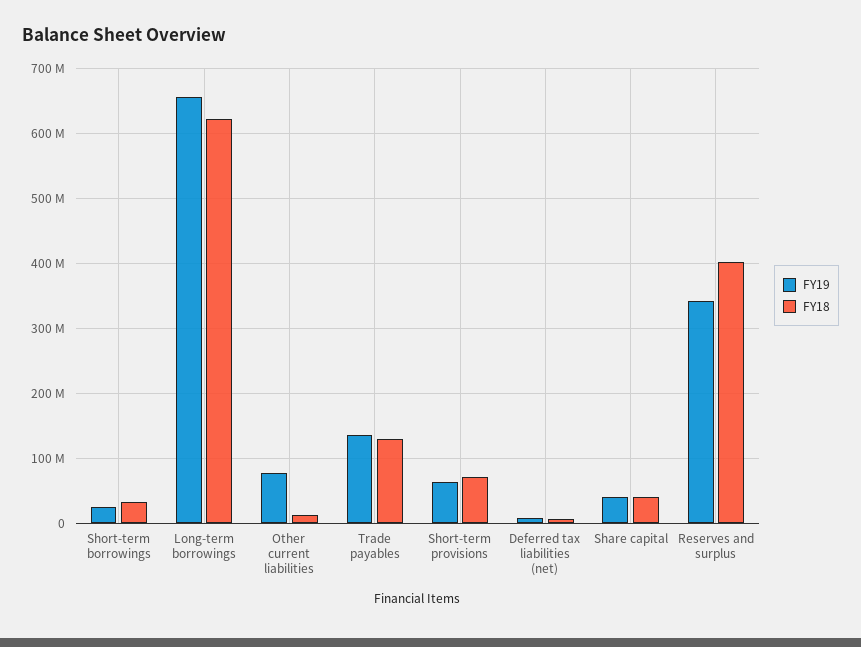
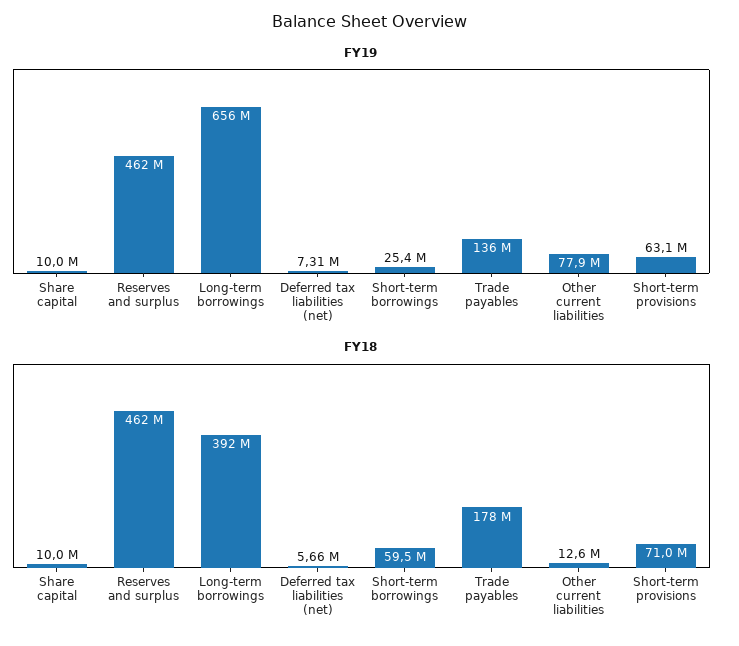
  {
    "FY19": {
      "Short-term borrowings": 25400000,
      "Long-term borrowings": 656000000,
      "Other current liabilities": 77900000,
      "Trade payables": 136000000,
      "Short-term provisions": 63100000,
      "Deferred tax liabilities (net)": 7310000,
-     "Share capital": 40000000,
+     "Share capital": 10000000,
-     "Reserves and surplus": 340000000
+     "Reserves and surplus": 462000000
    },
    "FY18": {
-     "Short-term borrowings": 30000000,
+     "Short-term borrowings": 59500000,
-     "Long-term borrowings": 620000000,
+     "Long-term borrowings": 392000000,
      "Other current liabilities": 12600000,
-     "Trade payables": 130000000,
+     "Trade payables": 178000000,
      "Short-term provisions": 71000000,
      "Deferred tax liabilities (net)": 5660000,
-     "Share capital": 40000000,
+     "Share capital": 10000000,
-     "Reserves and surplus": 400000000
+     "Reserves and surplus": 462000000
    }
  }

